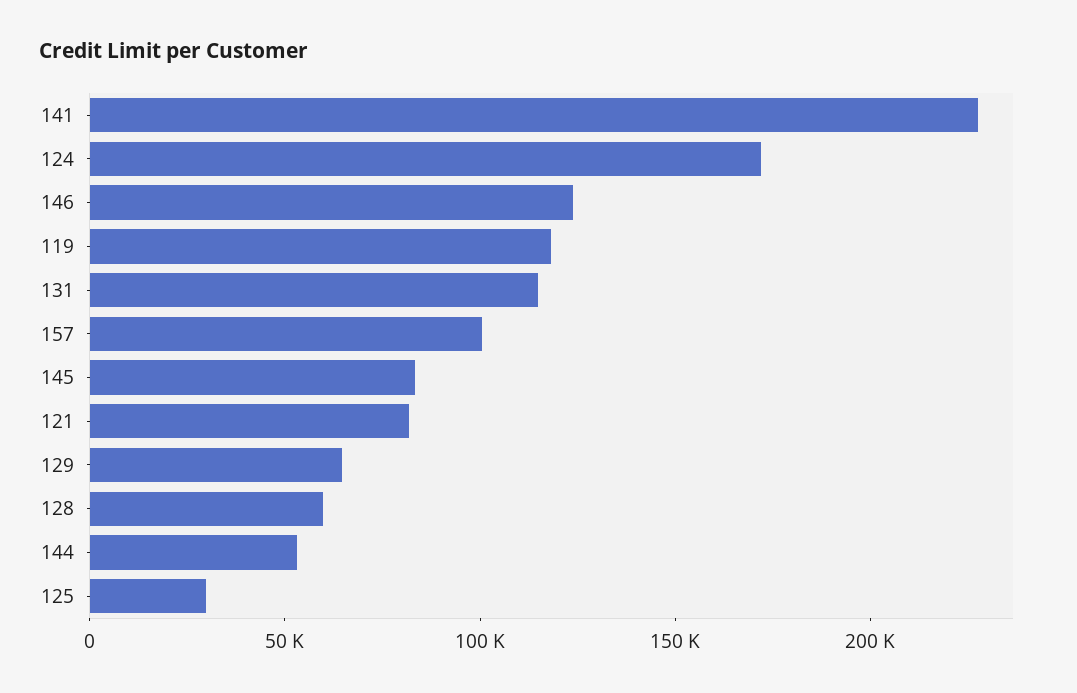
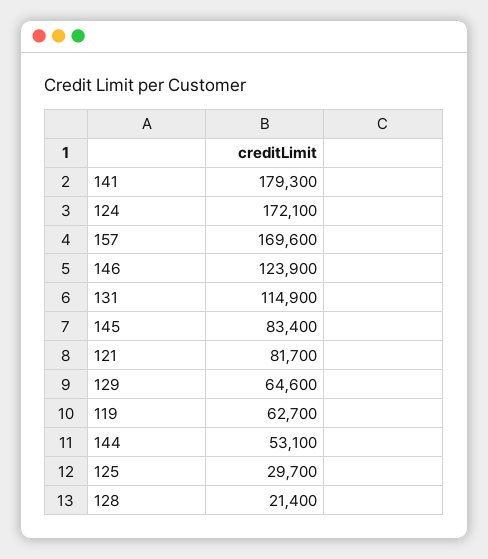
  {
-   "141": 230000,
+   "141": 179300,
    "124": 172100,
    "146": 123900,
-   "119": 120000,
+   "119": 62700,
    "131": 114900,
-   "157": 100000,
+   "157": 169600,
    "145": 83400,
    "121": 81700,
    "129": 64600,
-   "128": 60000,
+   "128": 21400,
    "144": 53100,
    "125": 29700
  }

